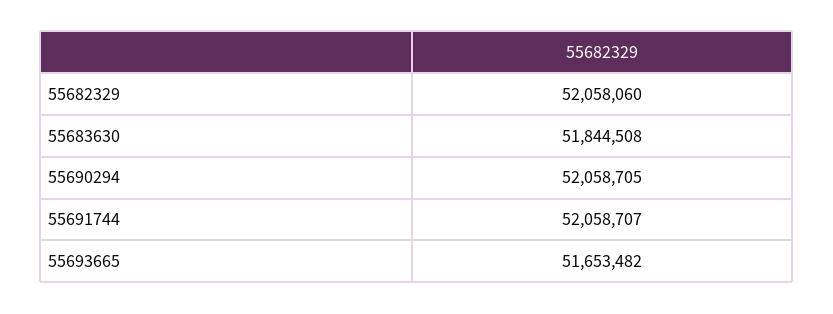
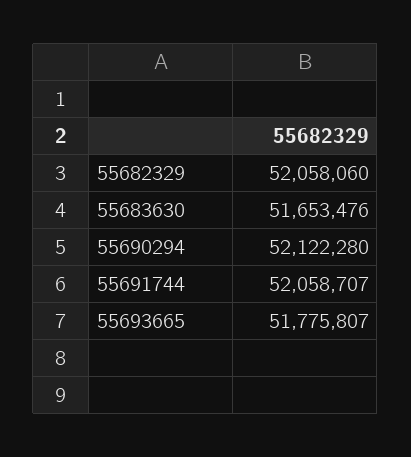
  {
    "55682329": 52058060,
-   "55683630": 51844508,
+   "55683630": 51653476,
-   "55690294": 52058705,
+   "55690294": 52122280,
    "55691744": 52058707,
-   "55693665": 51653482
+   "55693665": 51775807
  }

